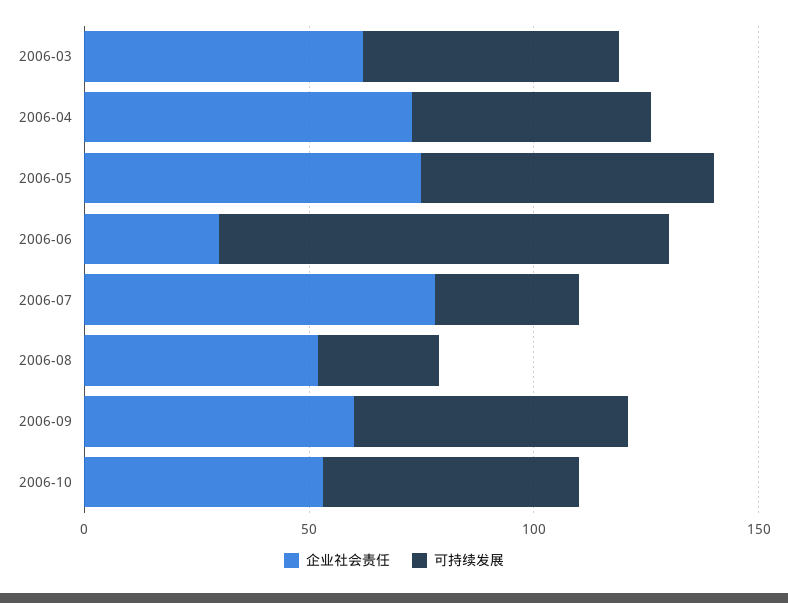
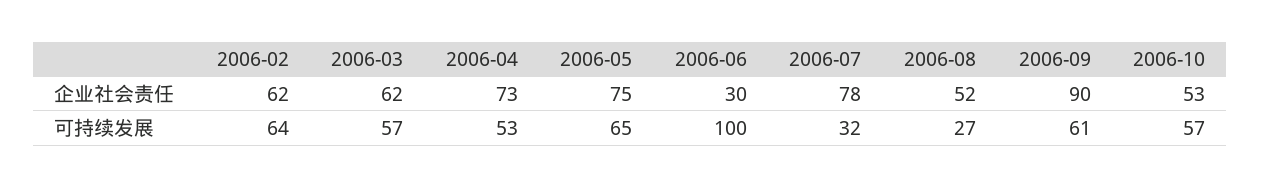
  {
    "企业社会责任": {
      "2006-03": 62,
      "2006-04": 73,
      "2006-05": 75,
      "2006-06": 30,
      "2006-07": 78,
      "2006-08": 52,
-     "2006-09": 60,
+     "2006-09": 90,
-     "2006-10": 53
+     "2006-10": 53,
+     "2006-02": 62
    },
    "可持续发展": {
      "2006-03": 57,
      "2006-04": 53,
      "2006-05": 65,
      "2006-06": 100,
      "2006-07": 32,
      "2006-08": 27,
      "2006-09": 61,
-     "2006-10": 57
+     "2006-10": 57,
+     "2006-02": 64
    }
  }

